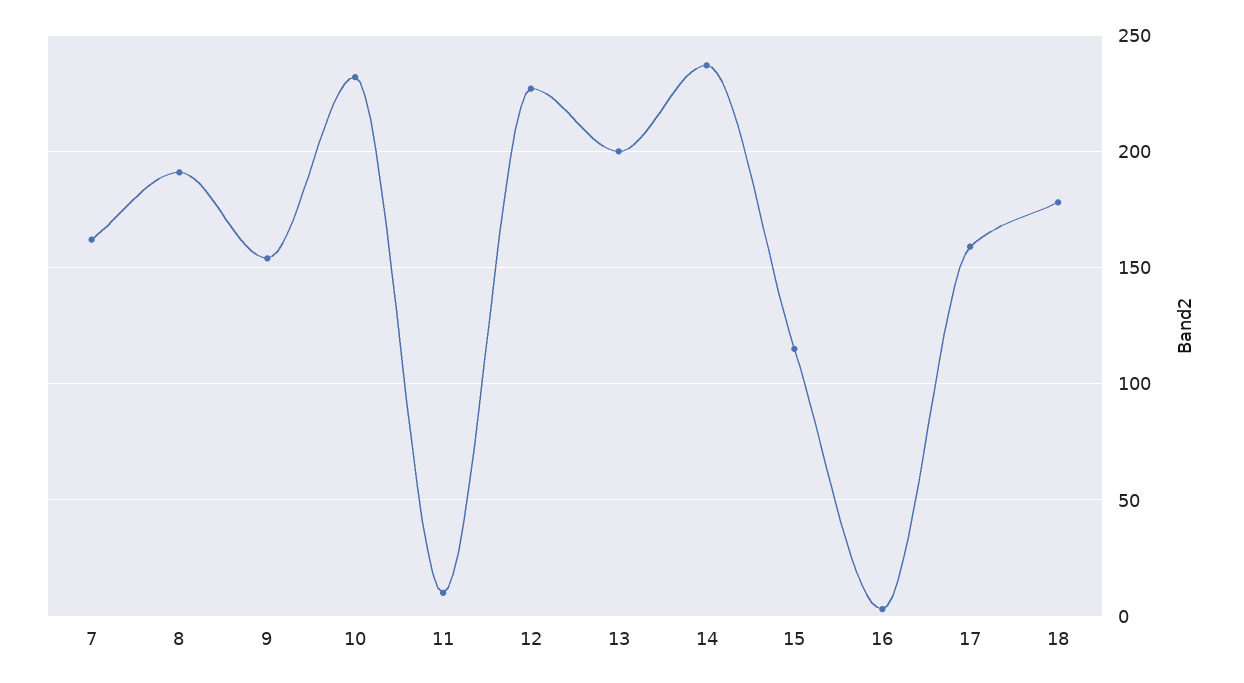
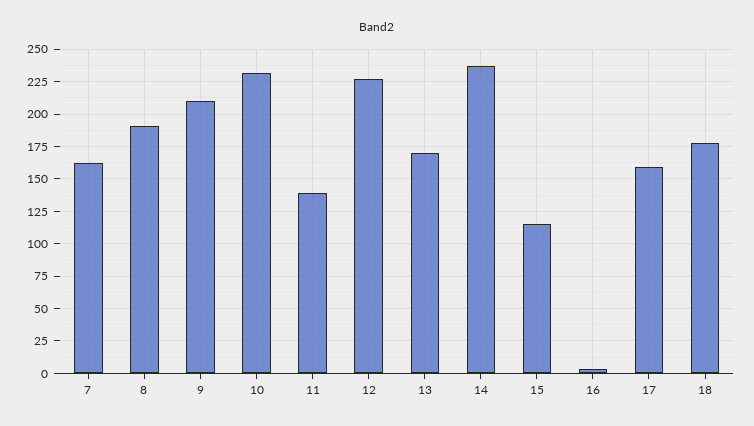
  {
    "7": 160,
    "8": 190,
-   "9": 155,
+   "9": 210,
    "10": 230,
-   "11": 10,
+   "11": 140,
    "12": 225,
-   "13": 200,
+   "13": 170,
    "14": 235,
    "15": 115,
    "16": 5,
    "17": 160,
    "18": 180
  }

